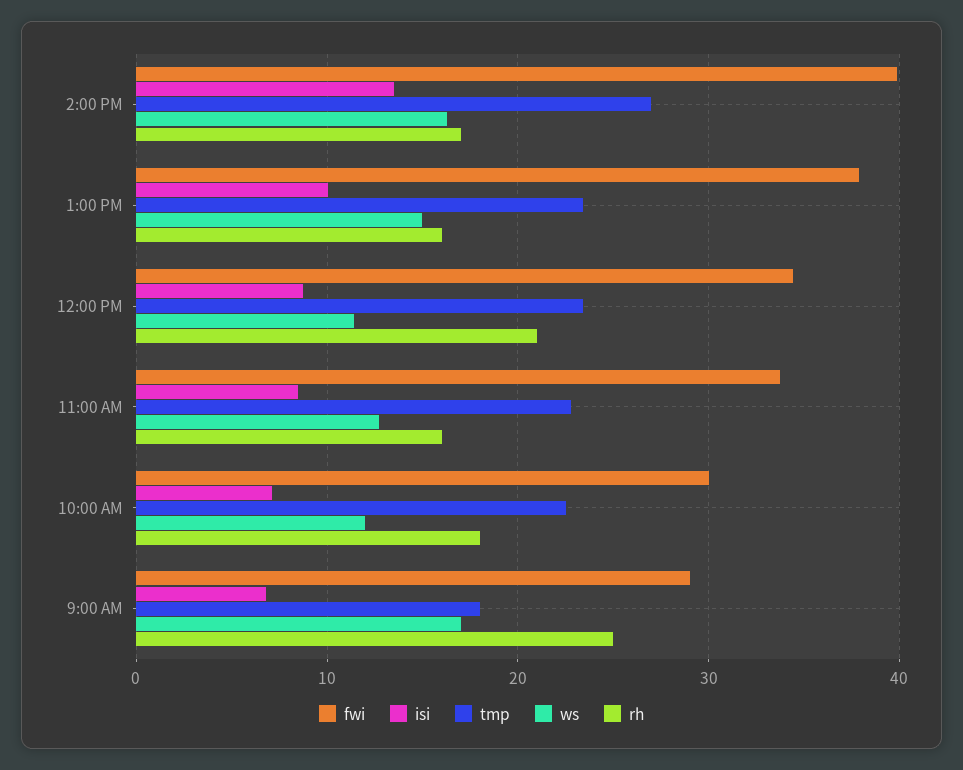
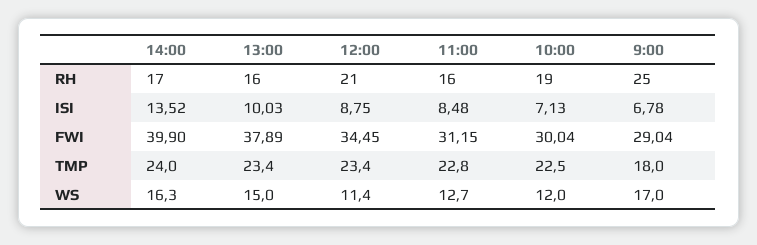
  {
    "fwi": {
      "2:00 PM": 39.9,
      "1:00 PM": 37.89,
      "12:00 PM": 34.45,
-     "11:00 AM": 34,
+     "11:00 AM": 31.15,
      "10:00 AM": 30.04,
      "9:00 AM": 29.04
    },
    "isi": {
      "2:00 PM": 13.52,
      "1:00 PM": 10.03,
      "12:00 PM": 8.75,
      "11:00 AM": 8.48,
      "10:00 AM": 7.13,
      "9:00 AM": 6.78
    },
    "tmp": {
-     "2:00 PM": 27,
+     "2:00 PM": 24,
      "1:00 PM": 23.4,
      "12:00 PM": 23.4,
      "11:00 AM": 22.8,
      "10:00 AM": 22.5,
      "9:00 AM": 18
    },
    "ws": {
      "2:00 PM": 16.3,
      "1:00 PM": 15,
      "12:00 PM": 11.4,
      "11:00 AM": 12.7,
      "10:00 AM": 12,
      "9:00 AM": 17
    },
    "rh": {
      "2:00 PM": 17,
      "1:00 PM": 16,
      "12:00 PM": 21,
      "11:00 AM": 16,
-     "10:00 AM": 18,
+     "10:00 AM": 19,
      "9:00 AM": 25
    }
  }

